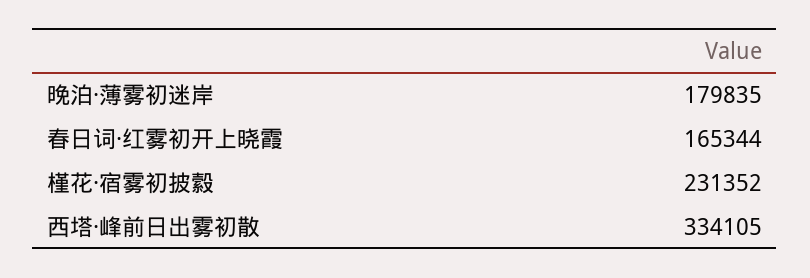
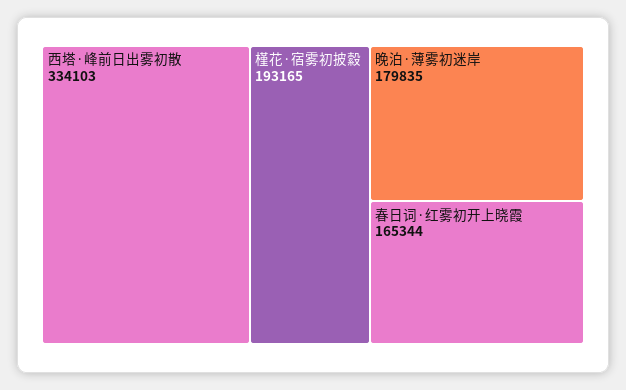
  {
    "晚泊·薄雾初迷岸": 179835,
    "春日词·红雾初开上晓霞": 165344,
-   "槿花·宿雾初披縠": 231352,
+   "槿花·宿雾初披縠": 193165,
-   "西塔·峰前日出雾初散": 334105
+   "西塔·峰前日出雾初散": 334103
  }

